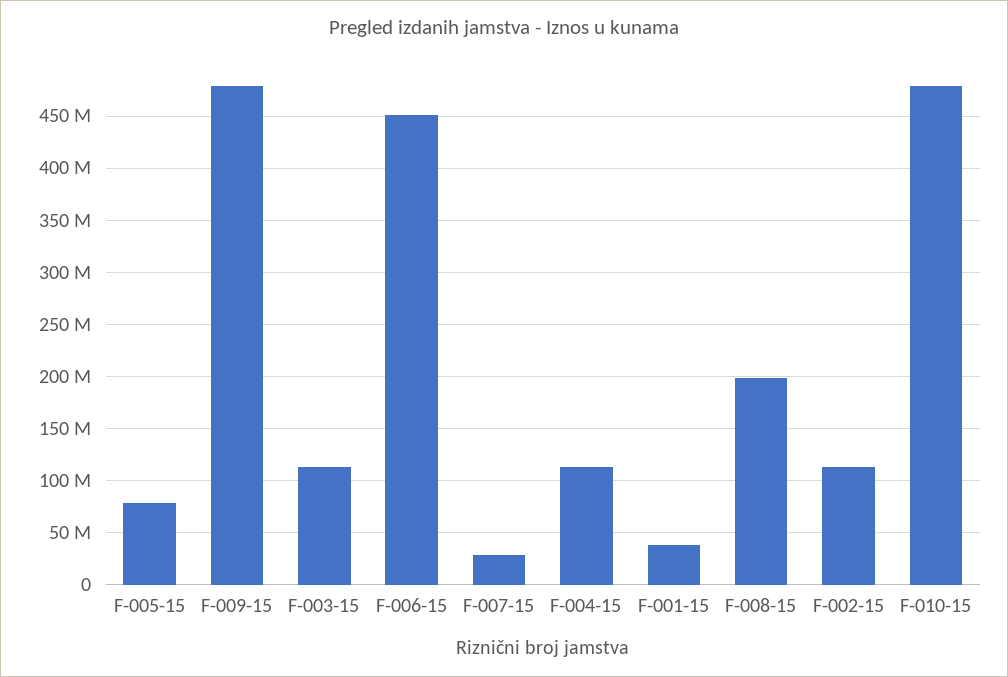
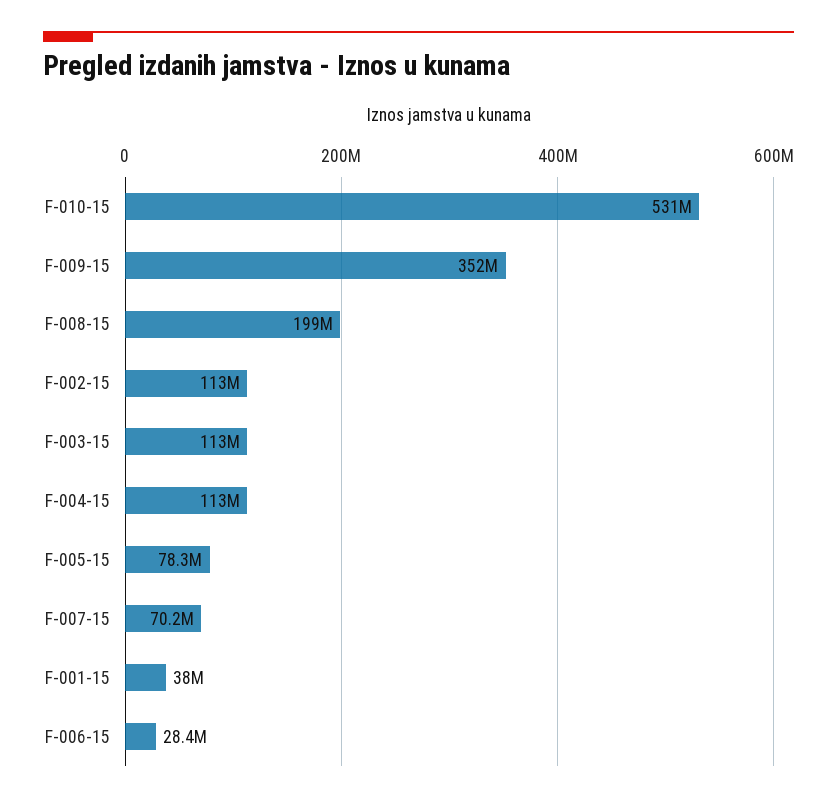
  {
    "F-005-15": 78300000,
-   "F-009-15": 480000000,
+   "F-009-15": 352000000,
    "F-003-15": 113000000,
-   "F-006-15": 450000000,
+   "F-006-15": 28400000,
-   "F-007-15": 30000000,
+   "F-007-15": 70200000,
    "F-004-15": 113000000,
    "F-001-15": 38000000,
    "F-008-15": 199000000,
    "F-002-15": 113000000,
-   "F-010-15": 480000000
+   "F-010-15": 531000000
  }

